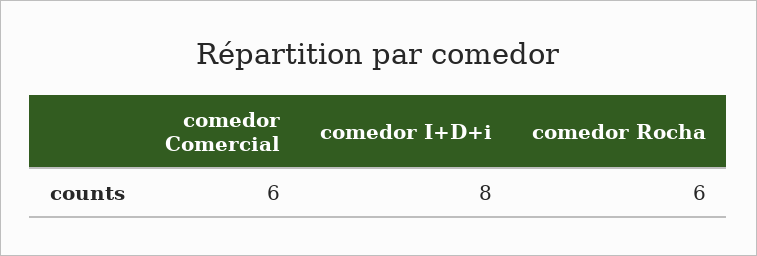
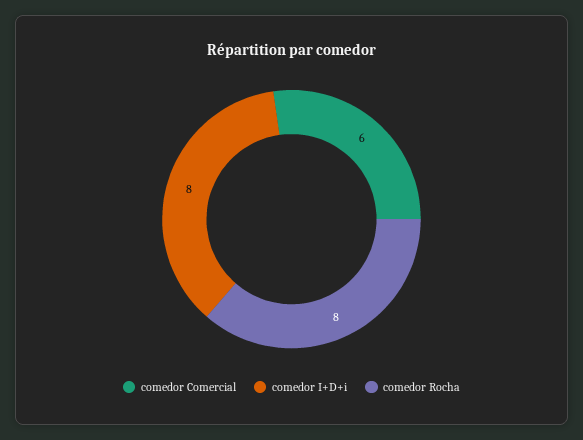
  {
    "comedor Comercial": 6,
    "comedor I+D+i": 8,
-   "comedor Rocha": 6
+   "comedor Rocha": 8
  }

